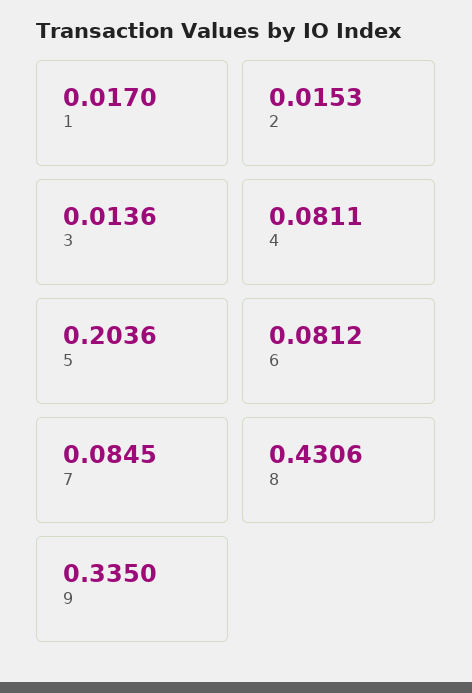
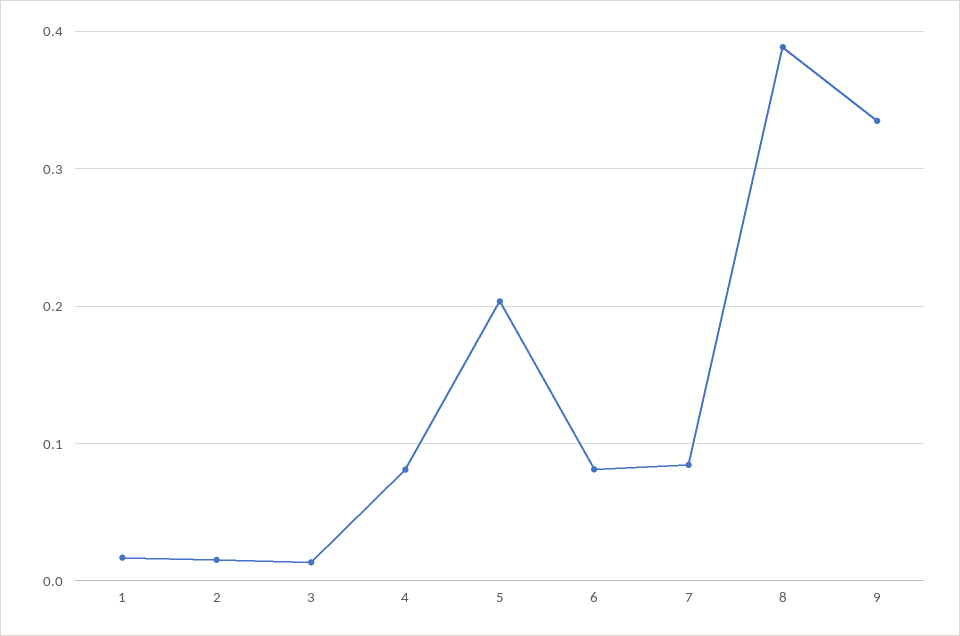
  {
    "1": 0.017,
    "2": 0.0153,
    "3": 0.0136,
    "4": 0.0811,
    "5": 0.2036,
    "6": 0.0812,
    "7": 0.0845,
-   "8": 0.4306,
+   "8": 0.39,
    "9": 0.335
  }

